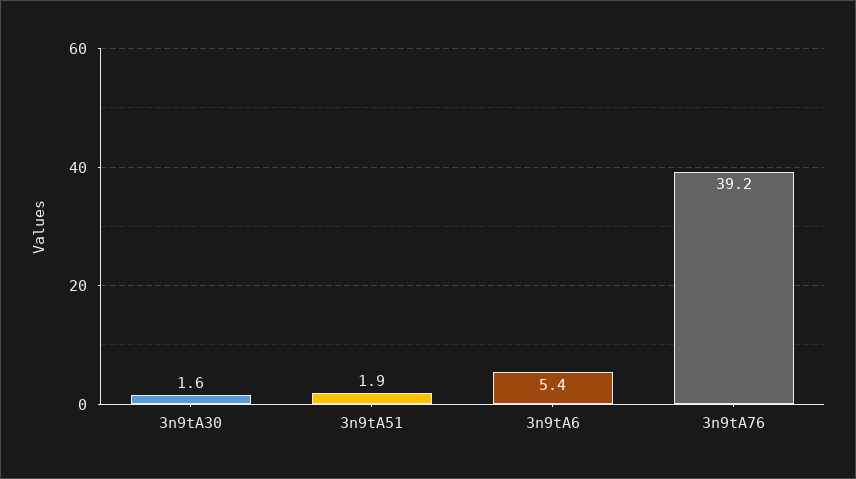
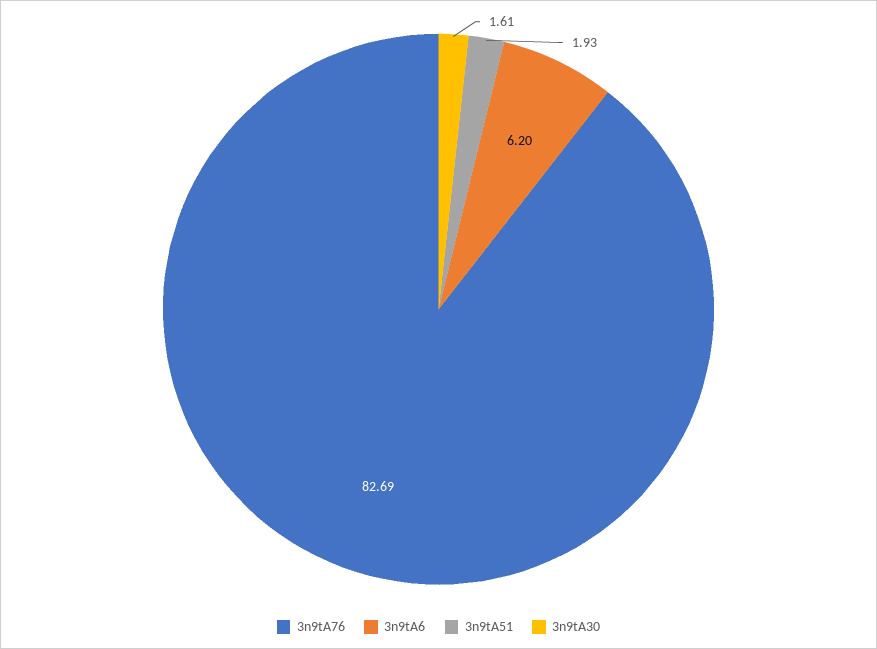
  {
    "3n9tA30": 1.61,
    "3n9tA51": 1.93,
-   "3n9tA6": 5.4,
+   "3n9tA6": 6.2,
-   "3n9tA76": 39.2
+   "3n9tA76": 82.69
  }

